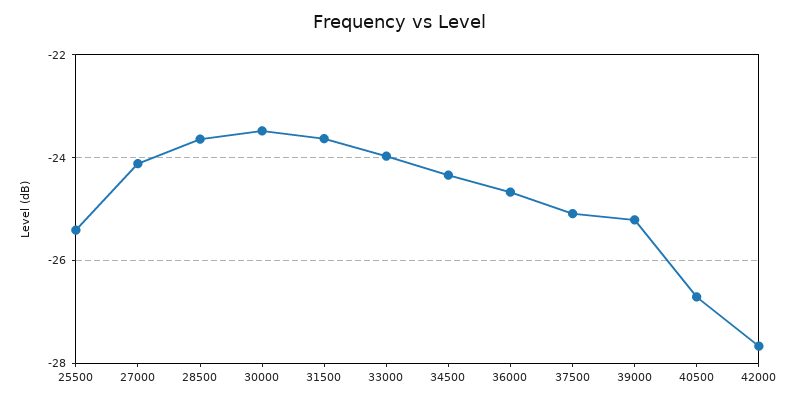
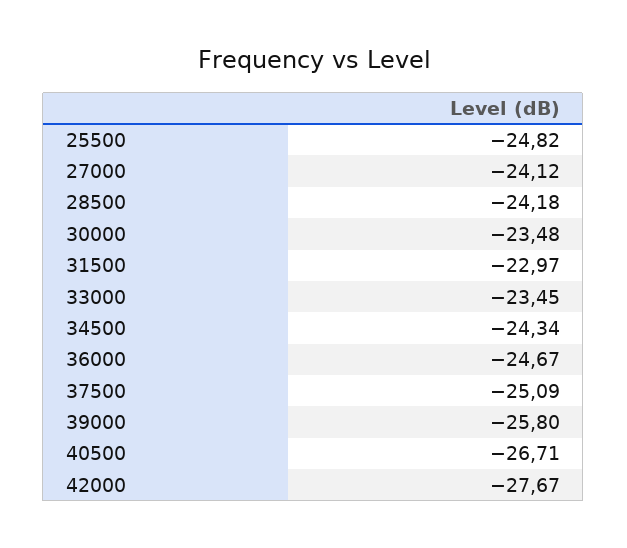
  {
-   "25500": -25.4,
+   "25500": -24.82,
    "27000": -24.12,
-   "28500": -23.6,
+   "28500": -24.18,
    "30000": -23.48,
-   "31500": -23.6,
+   "31500": -22.97,
-   "33000": -24,
+   "33000": -23.45,
    "34500": -24.34,
    "36000": -24.67,
    "37500": -25.09,
-   "39000": -25.2,
+   "39000": -25.8,
    "40500": -26.71,
    "42000": -27.67
  }

